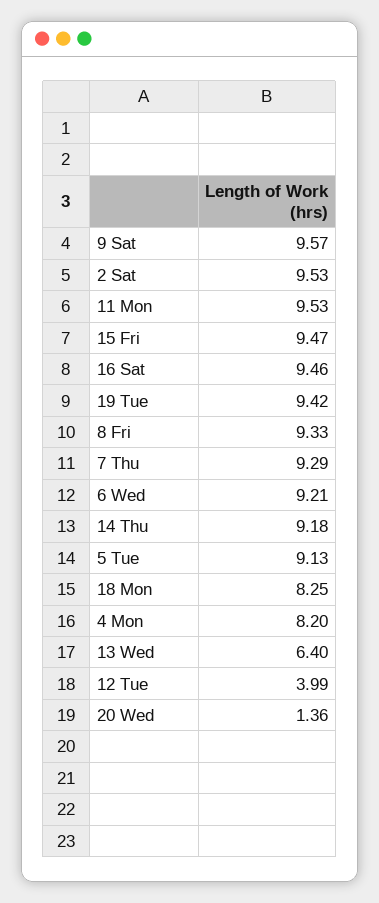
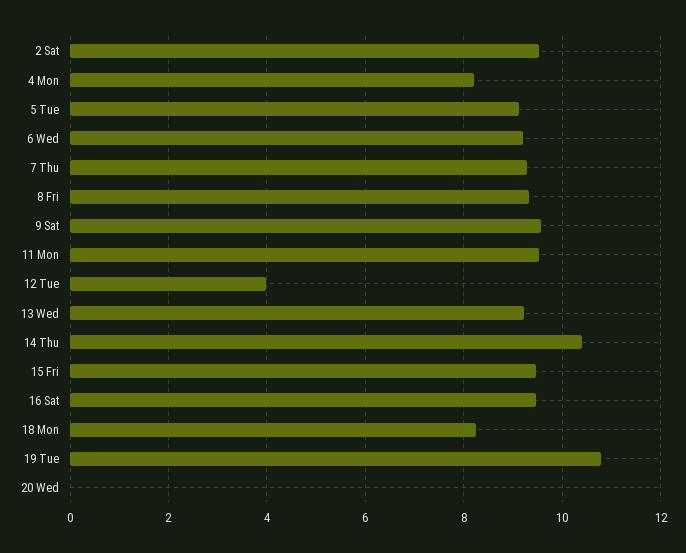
  {
    "9 Sat": 9.57,
    "2 Sat": 9.53,
    "11 Mon": 9.53,
    "15 Fri": 9.47,
    "16 Sat": 9.46,
-   "19 Tue": 9.42,
+   "19 Tue": 10.8,
    "8 Fri": 9.33,
    "7 Thu": 9.29,
    "6 Wed": 9.21,
-   "14 Thu": 9.18,
+   "14 Thu": 10.4,
    "5 Tue": 9.13,
    "18 Mon": 8.25,
    "4 Mon": 8.2,
-   "13 Wed": 6.4,
+   "13 Wed": 9.2,
    "12 Tue": 3.99,
-   "20 Wed": 1.36
+   "20 Wed": 0
  }

